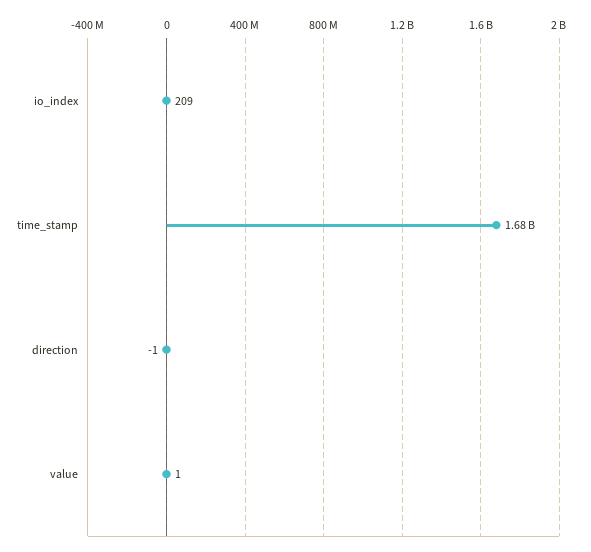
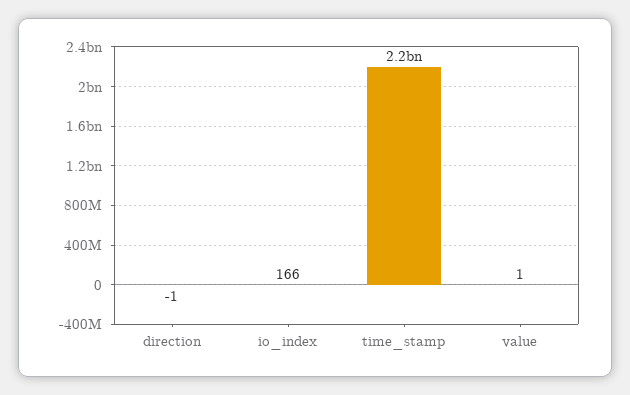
  {
-   "io_index": 209,
+   "io_index": 166,
-   "time_stamp": 1680000000,
+   "time_stamp": 2200000000,
    "direction": -1,
    "value": 1
  }

